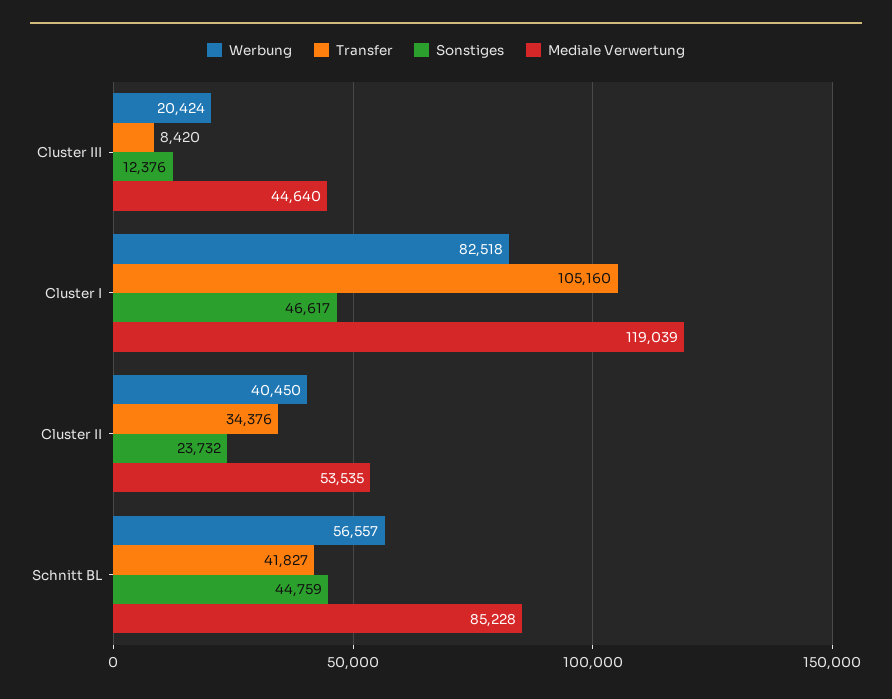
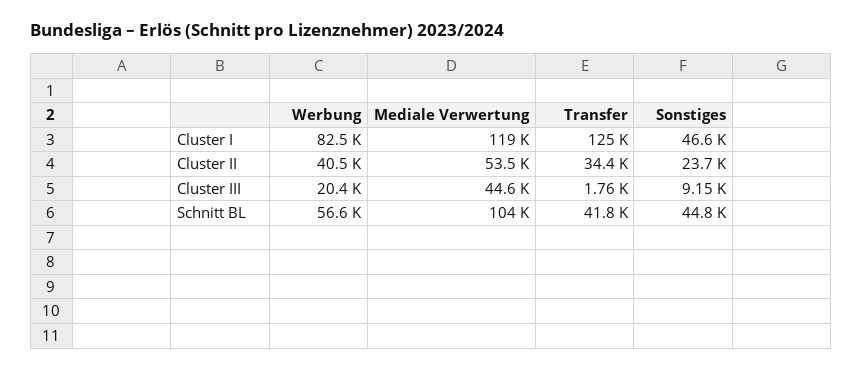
  {
    "Werbung": {
      "Cluster III": 20424,
      "Cluster I": 82518,
      "Cluster II": 40450,
      "Schnitt BL": 56557
    },
    "Transfer": {
-     "Cluster III": 8420,
+     "Cluster III": 1760,
-     "Cluster I": 105160,
+     "Cluster I": 125000,
      "Cluster II": 34376,
      "Schnitt BL": 41827
    },
    "Sonstiges": {
-     "Cluster III": 12376,
+     "Cluster III": 9150,
      "Cluster I": 46617,
      "Cluster II": 23732,
      "Schnitt BL": 44759
    },
    "Mediale Verwertung": {
      "Cluster III": 44640,
      "Cluster I": 119039,
      "Cluster II": 53535,
-     "Schnitt BL": 85228
+     "Schnitt BL": 104000
    }
  }

